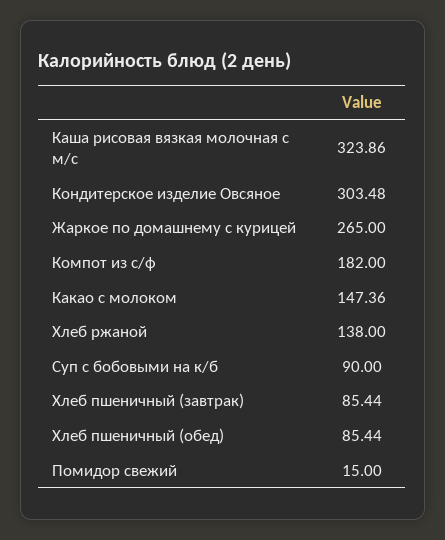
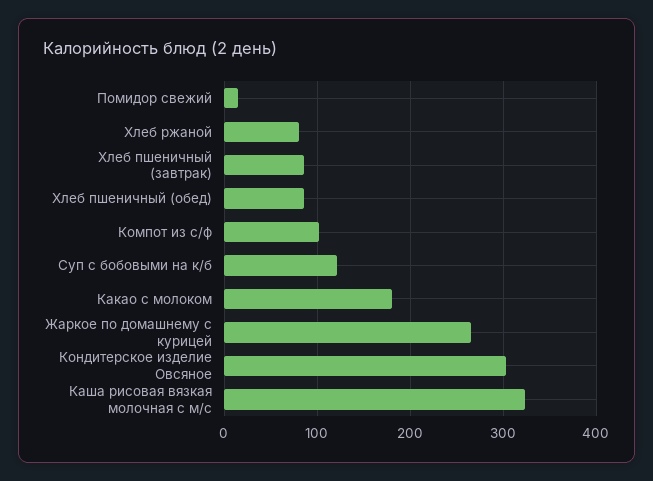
  {
    "Каша рисовая вязкая молочная с м/с": 323.86,
    "Кондитерское изделие Овсяное": 303.48,
    "Жаркое по домашнему с курицей": 265,
-   "Компот из с/ф": 182,
+   "Компот из с/ф": 100,
-   "Какао с молоком": 147.36,
+   "Какао с молоком": 180,
-   "Хлеб ржаной": 138,
+   "Хлеб ржаной": 80,
-   "Суп с бобовыми на к/б": 90,
+   "Суп с бобовыми на к/б": 120,
    "Хлеб пшеничный (завтрак)": 85.44,
    "Хлеб пшеничный (обед)": 85.44,
    "Помидор свежий": 15
  }

